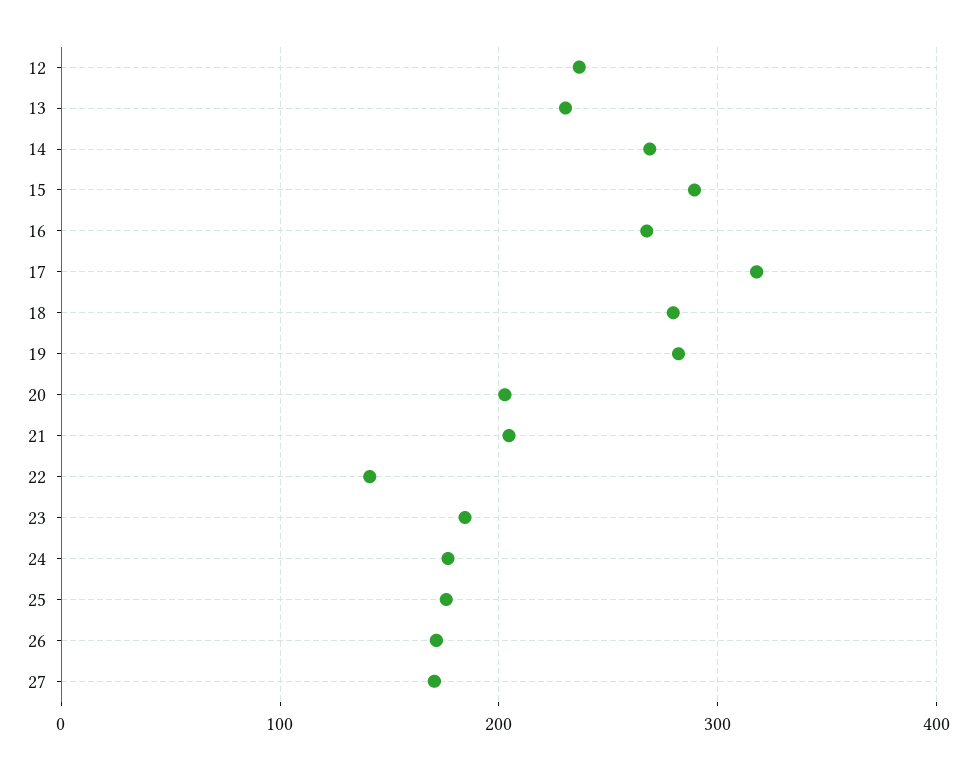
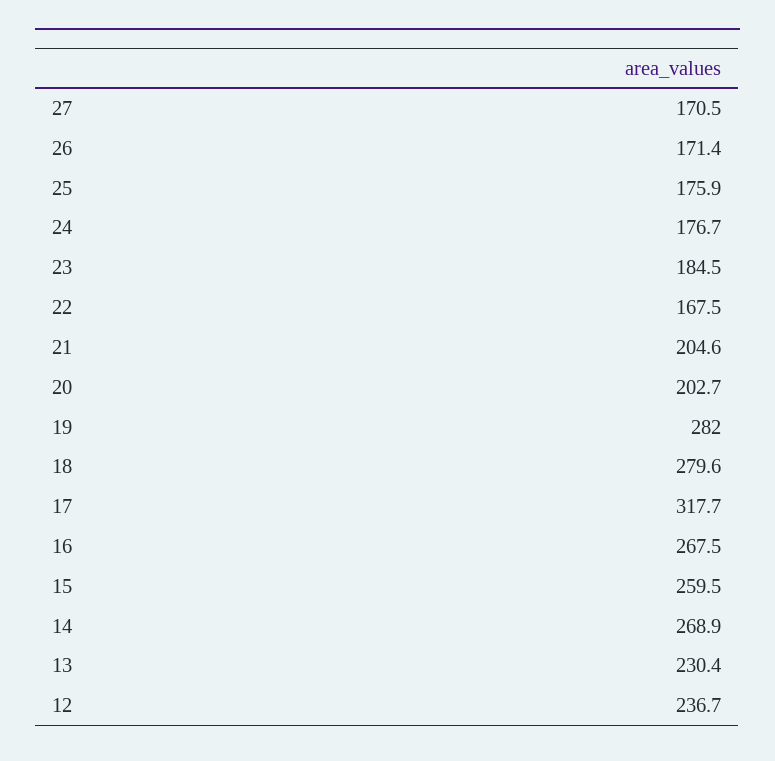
  {
    "12": 236.7,
    "13": 230.4,
    "14": 268.9,
-   "15": 290,
+   "15": 259.5,
    "16": 267.5,
    "17": 317.7,
    "18": 279.6,
    "19": 282,
    "20": 202.7,
    "21": 204.6,
-   "22": 140,
+   "22": 167.5,
    "23": 184.5,
    "24": 176.7,
    "25": 175.9,
    "26": 171.4,
    "27": 170.5
  }

